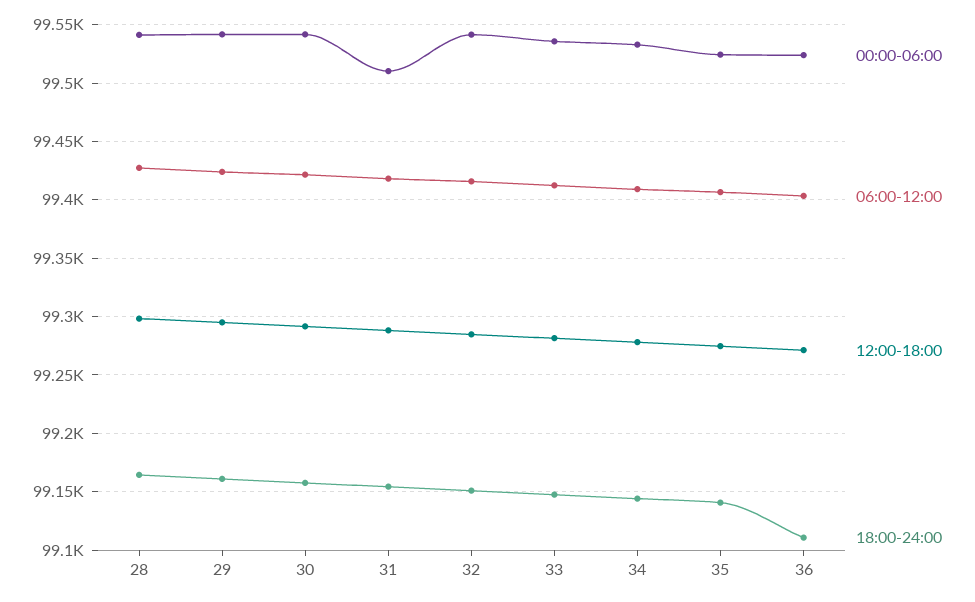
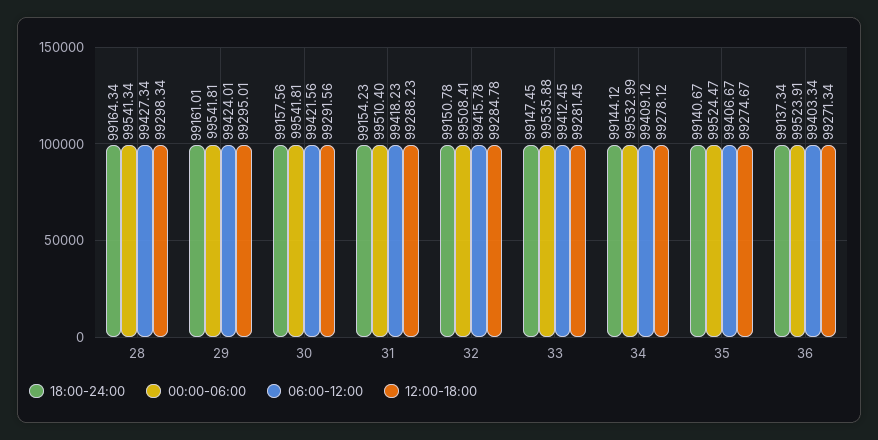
  {
    "00:00-06:00": {
      "28": 99541.34,
      "29": 99541.81,
      "30": 99541.81,
      "31": 99510.4,
-     "32": 99540,
+     "32": 99508.41,
      "33": 99535.88,
      "34": 99532.99,
      "35": 99524.47,
      "36": 99523.91
    },
    "06:00-12:00": {
      "28": 99427.34,
      "29": 99424.01,
      "30": 99421.56,
      "31": 99418.23,
      "32": 99415.78,
      "33": 99412.45,
      "34": 99409.12,
      "35": 99406.67,
      "36": 99403.34
    },
    "12:00-18:00": {
      "28": 99298.34,
      "29": 99295.01,
      "30": 99291.56,
      "31": 99288.23,
      "32": 99284.78,
      "33": 99281.45,
      "34": 99278.12,
      "35": 99274.67,
      "36": 99271.34
    },
    "18:00-24:00": {
      "28": 99164.34,
      "29": 99161.01,
      "30": 99157.56,
      "31": 99154.23,
      "32": 99150.78,
      "33": 99147.45,
      "34": 99144.12,
      "35": 99140.67,
-     "36": 99110
+     "36": 99137.34
    }
  }

